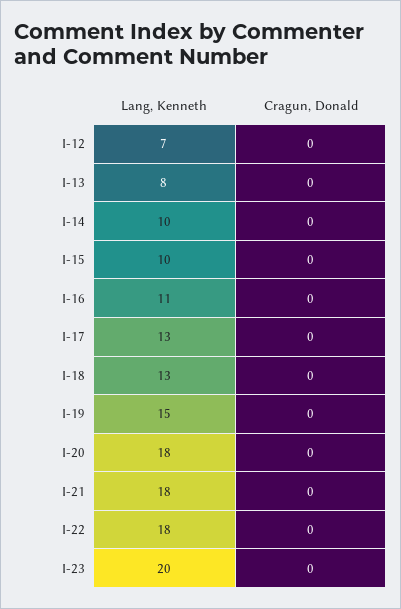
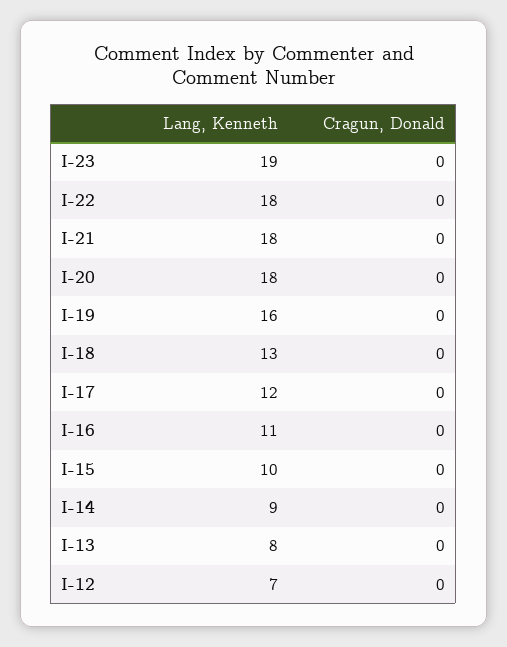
  {
    "Lang, Kenneth": {
      "I-12": 7,
      "I-13": 8,
-     "I-14": 10,
+     "I-14": 9,
      "I-15": 10,
      "I-16": 11,
-     "I-17": 13,
+     "I-17": 12,
      "I-18": 13,
-     "I-19": 15,
+     "I-19": 16,
      "I-20": 18,
      "I-21": 18,
      "I-22": 18,
-     "I-23": 20
+     "I-23": 19
    },
    "Cragun, Donald": {
      "I-12": 0,
      "I-13": 0,
      "I-14": 0,
      "I-15": 0,
      "I-16": 0,
      "I-17": 0,
      "I-18": 0,
      "I-19": 0,
      "I-20": 0,
      "I-21": 0,
      "I-22": 0,
      "I-23": 0
    }
  }

